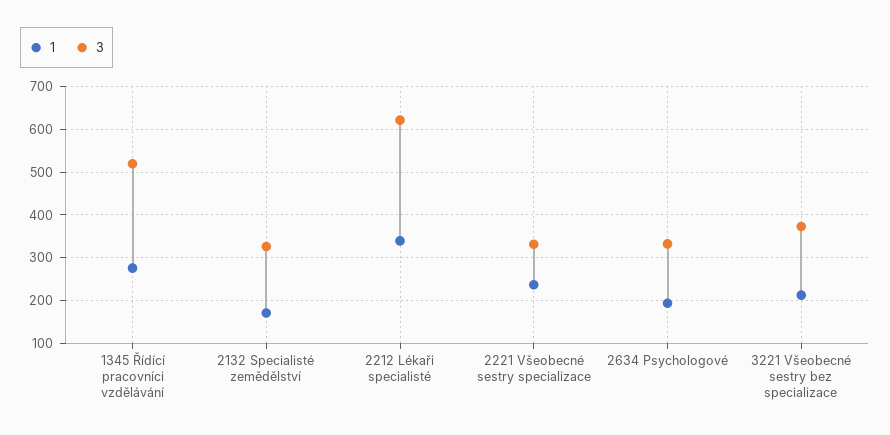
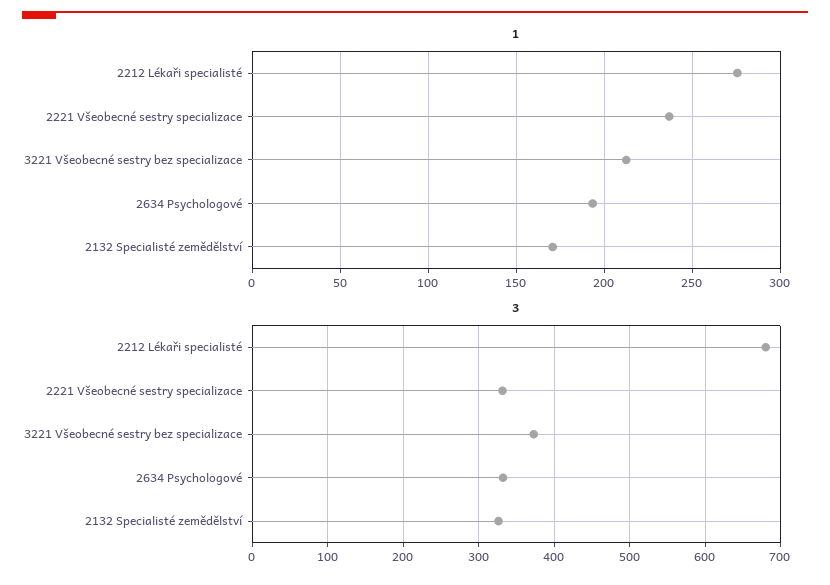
  {
    "1": {
-     "1345 Řídící pracovníci vzdělávání": 280,
      "2132 Specialisté zemědělství": 170,
-     "2212 Lékaři specialisté": 340,
+     "2212 Lékaři specialisté": 275,
      "2221 Všeobecné sestry specializace": 235,
      "2634 Psychologové": 195,
      "3221 Všeobecné sestry bez specializace": 210
    },
    "3": {
-     "1345 Řídící pracovníci vzdělávání": 520,
      "2132 Specialisté zemědělství": 330,
-     "2212 Lékaři specialisté": 620,
+     "2212 Lékaři specialisté": 680,
      "2221 Všeobecné sestry specializace": 330,
      "2634 Psychologové": 330,
      "3221 Všeobecné sestry bez specializace": 370
    }
  }

